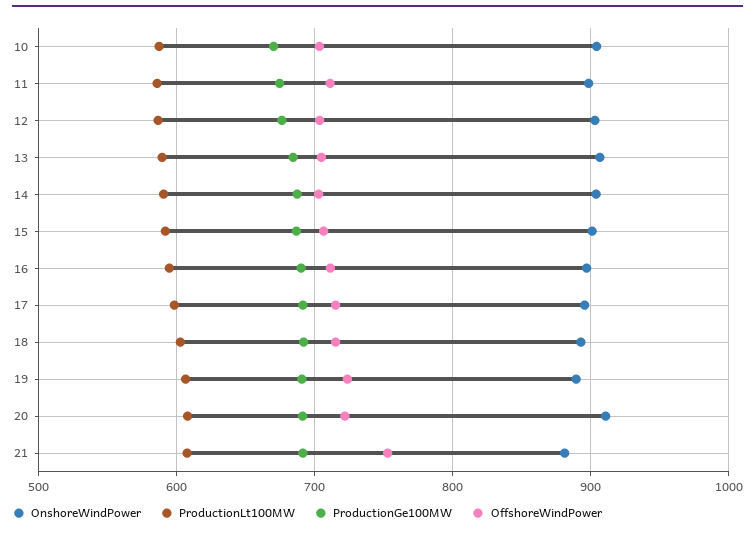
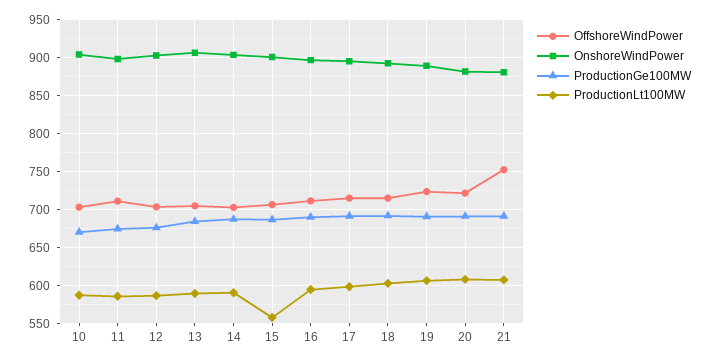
  {
    "OnshoreWindPower": {
      "10": 900,
      "11": 900,
      "12": 900,
      "13": 910,
      "14": 900,
      "15": 900,
      "16": 900,
      "17": 900,
      "18": 890,
      "19": 890,
-     "20": 910,
+     "20": 880,
      "21": 880
    },
    "ProductionLt100MW": {
      "10": 590,
      "11": 590,
      "12": 590,
      "13": 590,
      "14": 590,
-     "15": 590,
+     "15": 560,
      "16": 590,
      "17": 600,
      "18": 600,
      "19": 610,
      "20": 610,
      "21": 610
    },
    "ProductionGe100MW": {
      "10": 670,
      "11": 670,
      "12": 680,
      "13": 680,
      "14": 690,
      "15": 690,
      "16": 690,
      "17": 690,
      "18": 690,
      "19": 690,
      "20": 690,
      "21": 690
    },
    "OffshoreWindPower": {
      "10": 700,
      "11": 710,
      "12": 700,
      "13": 700,
      "14": 700,
      "15": 710,
      "16": 710,
      "17": 720,
      "18": 720,
      "19": 720,
      "20": 720,
      "21": 750
    }
  }

